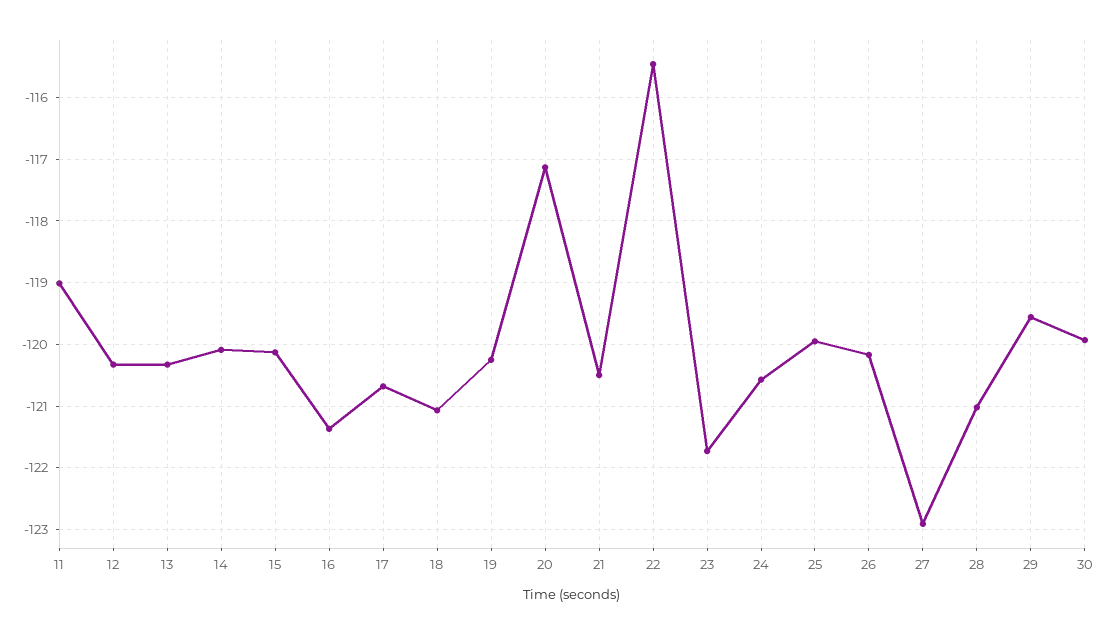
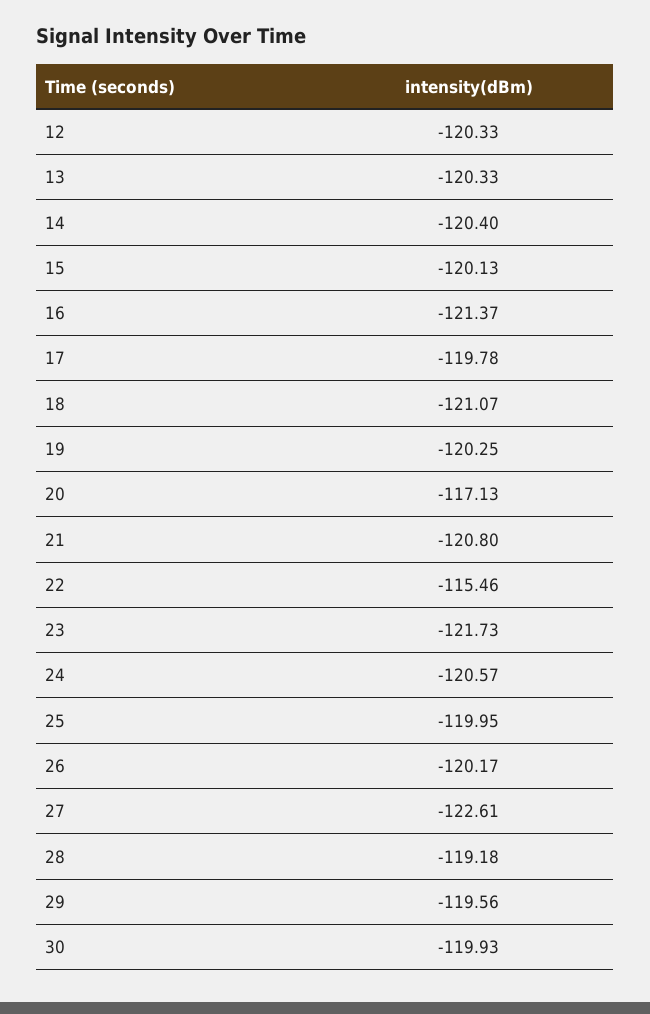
  {
-   "11": -119,
    "12": -120.33,
    "13": -120.33,
-   "14": -120.1,
+   "14": -120.4,
    "15": -120.13,
    "16": -121.37,
-   "17": -120.7,
+   "17": -119.78,
    "18": -121.07,
    "19": -120.25,
    "20": -117.13,
-   "21": -120.5,
+   "21": -120.8,
    "22": -115.46,
    "23": -121.73,
    "24": -120.57,
    "25": -119.95,
    "26": -120.17,
-   "27": -122.9,
+   "27": -122.61,
-   "28": -121,
+   "28": -119.18,
    "29": -119.56,
    "30": -119.93
  }

